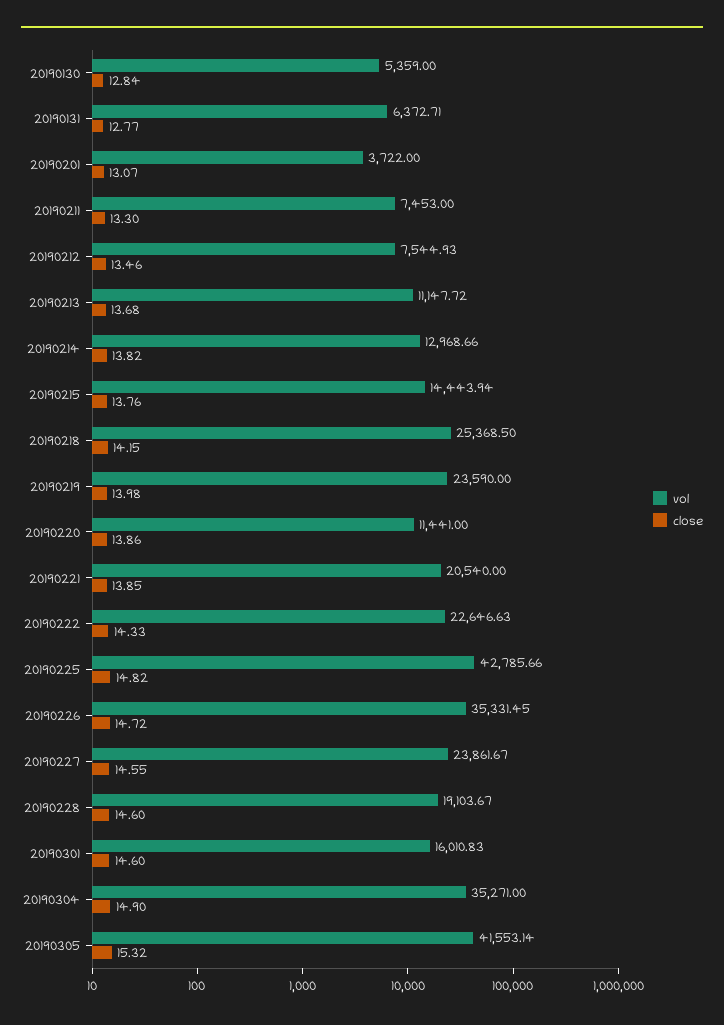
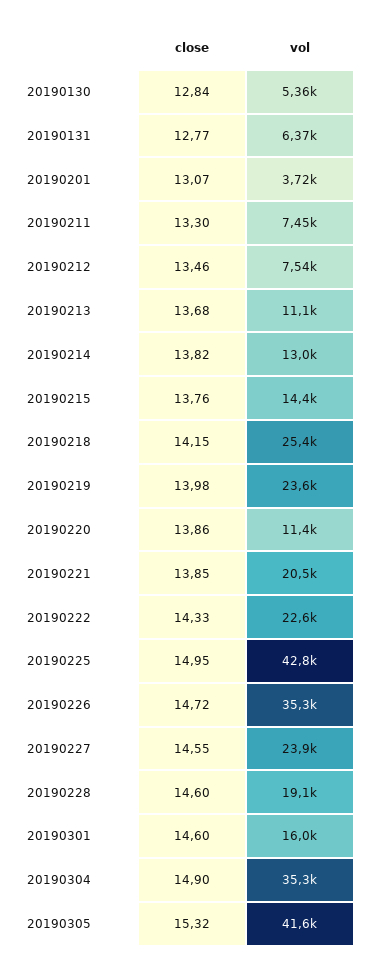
  {
    "vol": {
      "20190130": 5359,
      "20190131": 6372.71,
      "20190201": 3722,
      "20190211": 7453,
      "20190212": 7544.93,
      "20190213": 11147.72,
      "20190214": 12968.66,
      "20190215": 14443.94,
      "20190218": 25368.5,
      "20190219": 23590,
      "20190220": 11441,
      "20190221": 20540,
      "20190222": 22646.63,
      "20190225": 42785.66,
      "20190226": 35331.45,
      "20190227": 23861.67,
      "20190228": 19103.67,
      "20190301": 16010.83,
      "20190304": 35271,
      "20190305": 41553.14
    },
    "close": {
      "20190130": 12.84,
      "20190131": 12.77,
      "20190201": 13.07,
      "20190211": 13.3,
      "20190212": 13.46,
      "20190213": 13.68,
      "20190214": 13.82,
      "20190215": 13.76,
      "20190218": 14.15,
      "20190219": 13.98,
      "20190220": 13.86,
      "20190221": 13.85,
      "20190222": 14.33,
-     "20190225": 14.82,
+     "20190225": 14.95,
      "20190226": 14.72,
      "20190227": 14.55,
      "20190228": 14.6,
      "20190301": 14.6,
      "20190304": 14.9,
      "20190305": 15.32
    }
  }

